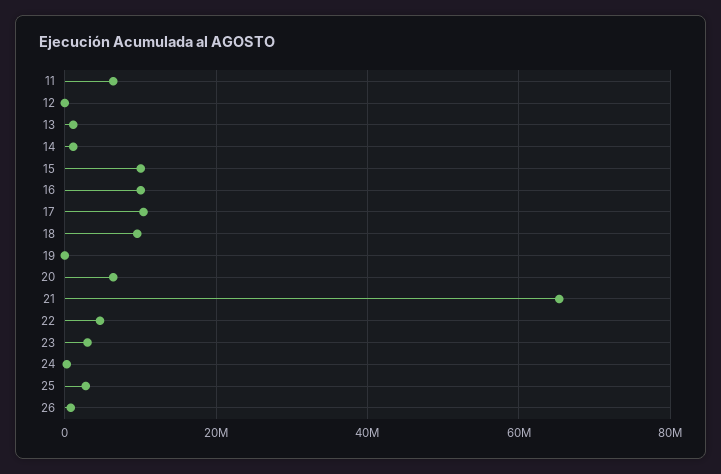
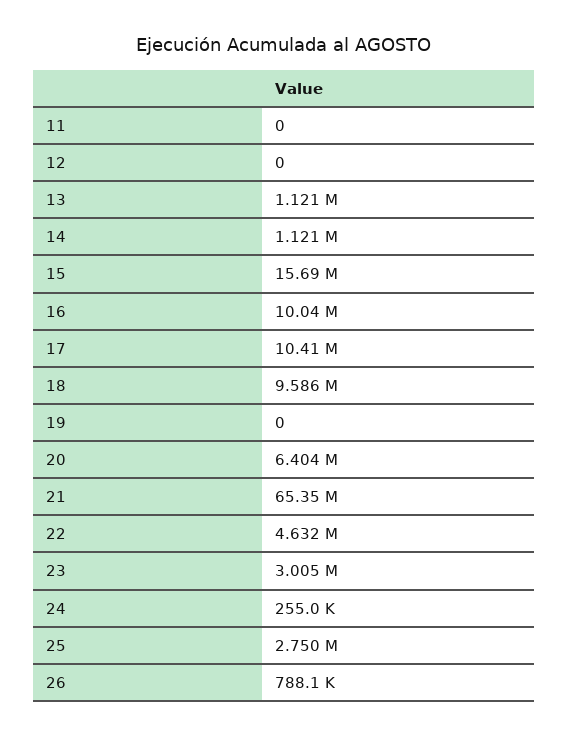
  {
-   "11": 6000000,
+   "11": 0,
    "12": 0,
    "13": 1121000,
    "14": 1121000,
-   "15": 10000000,
+   "15": 15690000,
    "16": 10040000,
    "17": 10410000,
    "18": 9586000,
    "19": 0,
    "20": 6404000,
    "21": 65350000,
    "22": 4632000,
    "23": 3005000,
    "24": 255000,
    "25": 2750000,
    "26": 788100
  }

